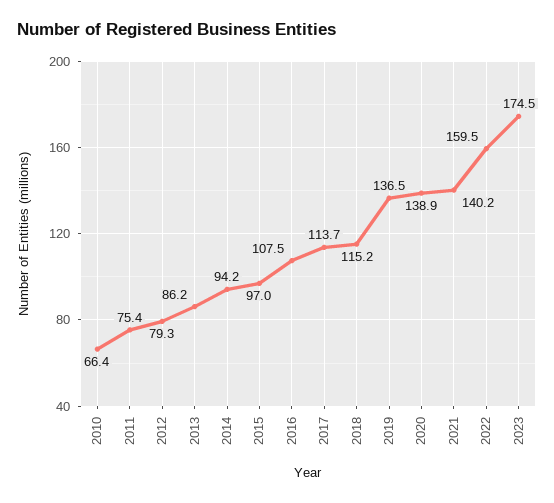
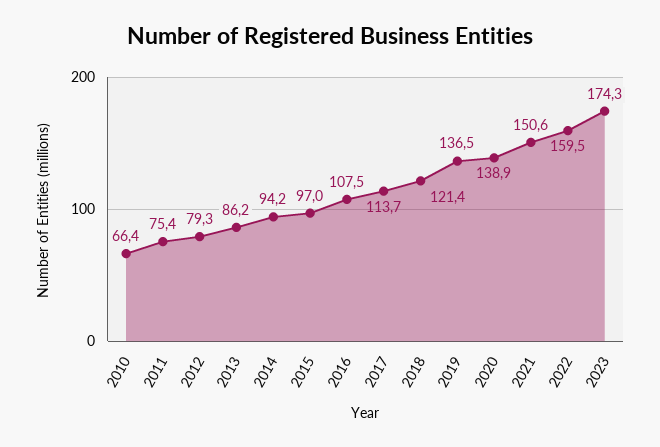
  {
    "2010": 66.4,
    "2011": 75.4,
    "2012": 79.3,
    "2013": 86.2,
    "2014": 94.2,
    "2015": 97,
    "2016": 107.5,
    "2017": 113.7,
-   "2018": 115.2,
+   "2018": 121.4,
    "2019": 136.5,
    "2020": 138.9,
-   "2021": 140.2,
+   "2021": 150.6,
    "2022": 159.5,
-   "2023": 174.5
+   "2023": 174.3
  }

